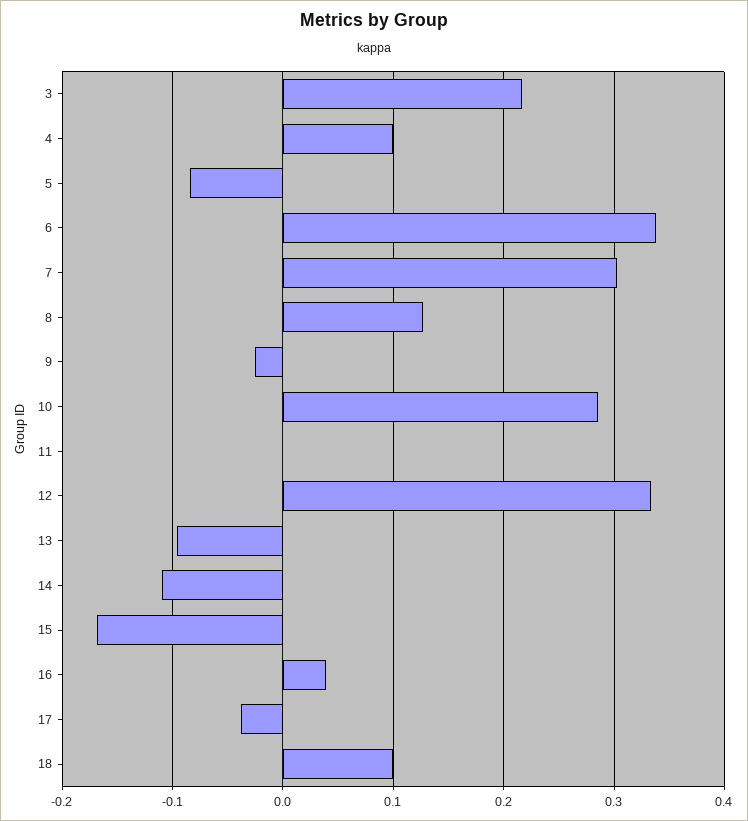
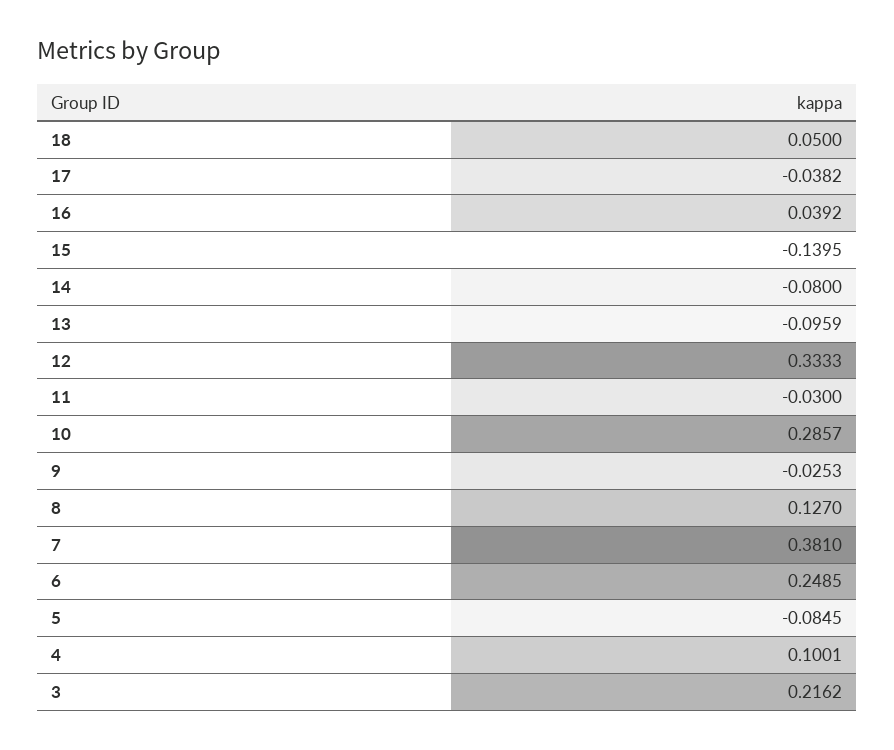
  {
    "3": 0.2162,
    "4": 0.1001,
    "5": -0.0845,
-   "6": 0.34,
+   "6": 0.2485,
-   "7": 0.3,
+   "7": 0.381,
    "8": 0.127,
    "9": -0.0253,
    "10": 0.2857,
-   "11": 0,
+   "11": -0.03,
    "12": 0.3333,
    "13": -0.0959,
-   "14": -0.11,
+   "14": -0.08,
-   "15": -0.17,
+   "15": -0.1395,
    "16": 0.0392,
    "17": -0.0382,
-   "18": 0.1
+   "18": 0.05
  }

